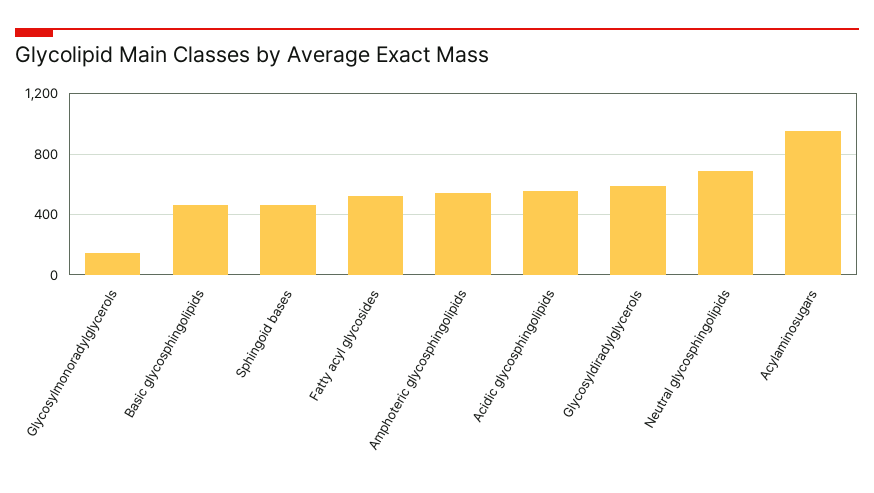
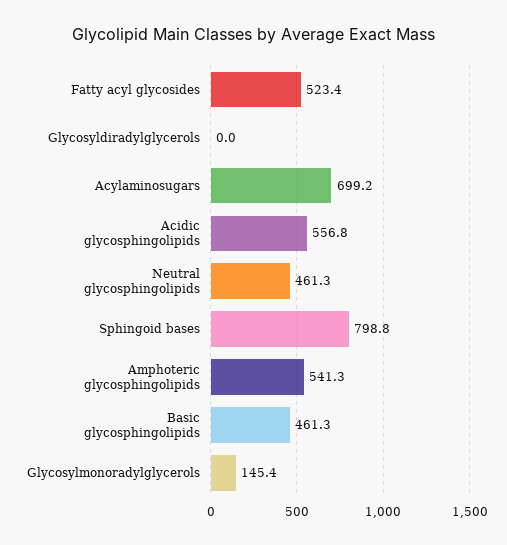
  {
    "Glycosylmonoradylglycerols": 145.4,
    "Basic glycosphingolipids": 461.3,
-   "Sphingoid bases": 450,
+   "Sphingoid bases": 798.8,
    "Fatty acyl glycosides": 523.4,
    "Amphoteric glycosphingolipids": 541.3,
    "Acidic glycosphingolipids": 556.8,
-   "Glycosyldiradylglycerols": 600,
+   "Glycosyldiradylglycerols": 0,
-   "Neutral glycosphingolipids": 700,
+   "Neutral glycosphingolipids": 461.3,
-   "Acylaminosugars": 950
+   "Acylaminosugars": 699.2
  }

